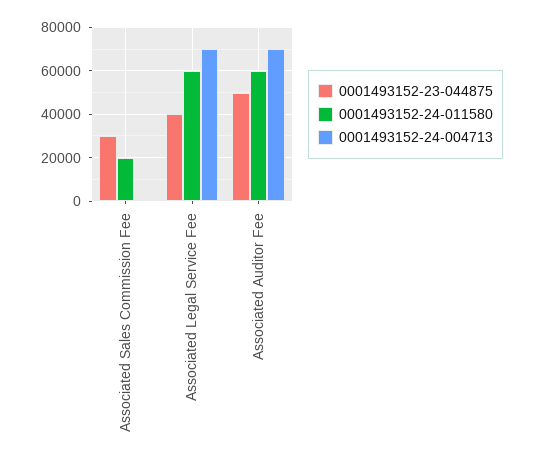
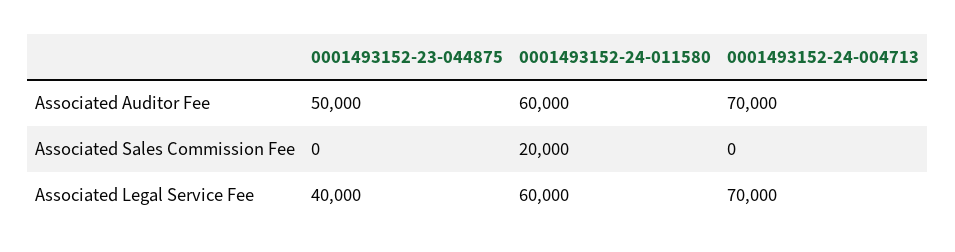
  {
    "0001493152-23-044875": {
-     "Associated Sales Commission Fee": 30000,
+     "Associated Sales Commission Fee": 0,
      "Associated Legal Service Fee": 40000,
      "Associated Auditor Fee": 50000
    },
    "0001493152-24-011580": {
      "Associated Sales Commission Fee": 20000,
      "Associated Legal Service Fee": 60000,
      "Associated Auditor Fee": 60000
    },
    "0001493152-24-004713": {
      "Associated Sales Commission Fee": 0,
      "Associated Legal Service Fee": 70000,
      "Associated Auditor Fee": 70000
    }
  }

